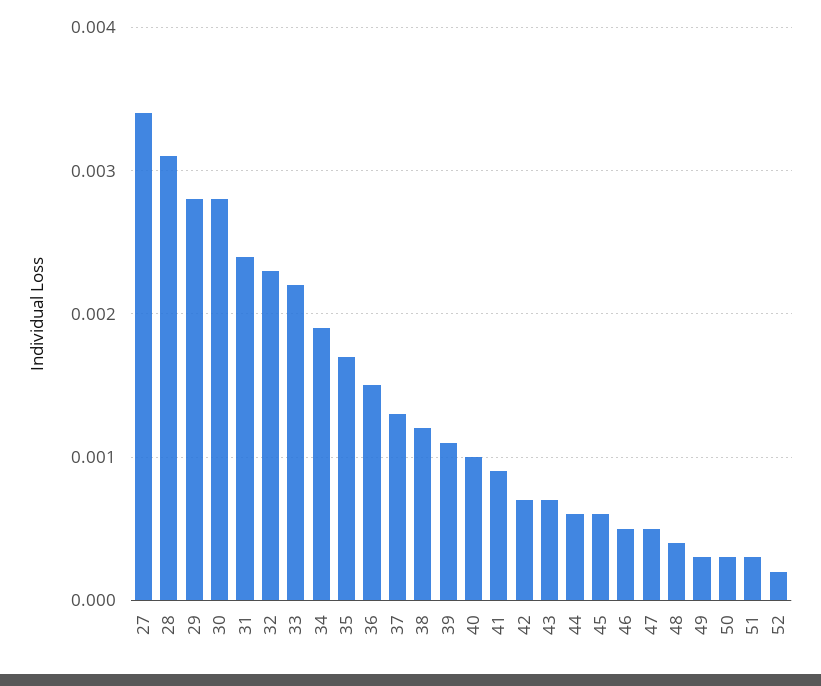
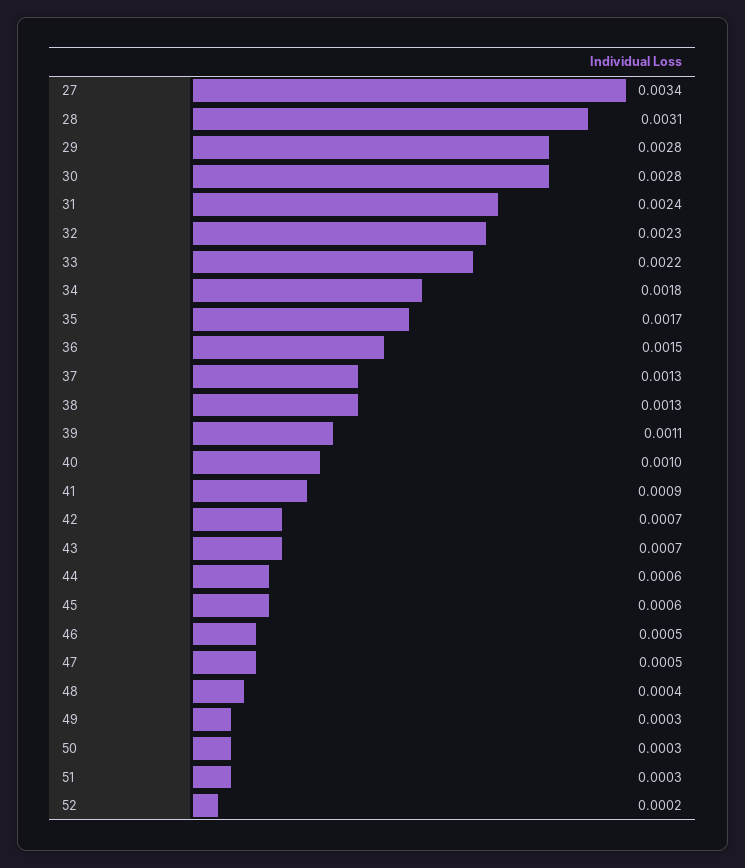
  {
    "27": 0.0034,
    "28": 0.0031,
    "29": 0.0028,
    "30": 0.0028,
    "31": 0.0024,
    "32": 0.0023,
    "33": 0.0022,
-   "34": 0.0019,
+   "34": 0.0018,
    "35": 0.0017,
    "36": 0.0015,
    "37": 0.0013,
-   "38": 0.0012,
+   "38": 0.0013,
    "39": 0.0011,
    "40": 0.001,
    "41": 0.0009,
    "42": 0.0007,
    "43": 0.0007,
    "44": 0.0006,
    "45": 0.0006,
    "46": 0.0005,
    "47": 0.0005,
    "48": 0.0004,
    "49": 0.0003,
    "50": 0.0003,
    "51": 0.0003,
    "52": 0.0002
  }

